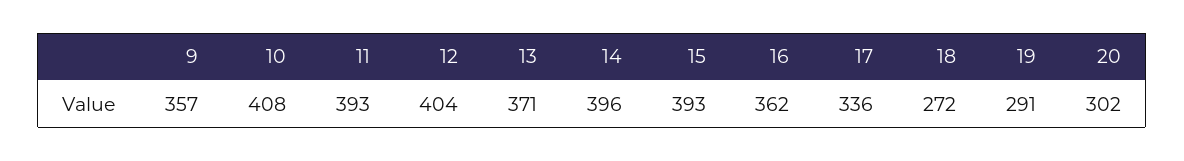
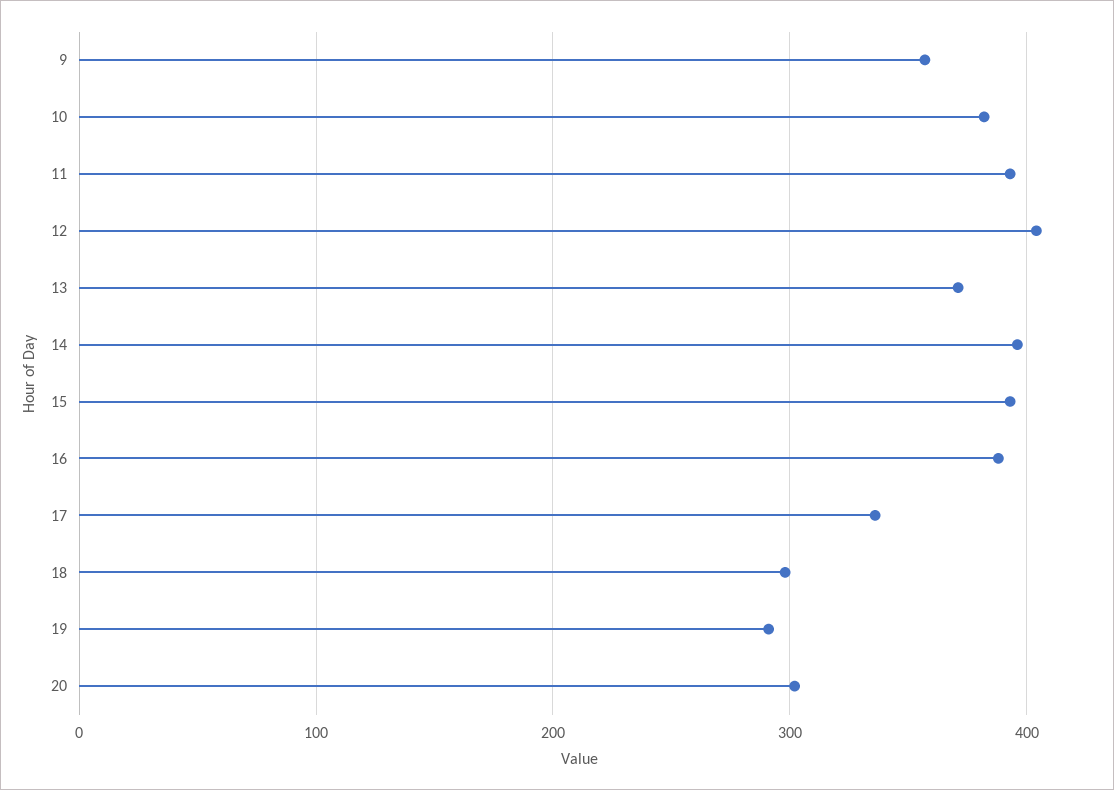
  {
    "9": 357,
-   "10": 408,
+   "10": 380,
    "11": 393,
    "12": 404,
    "13": 371,
    "14": 396,
    "15": 393,
-   "16": 362,
+   "16": 390,
    "17": 336,
-   "18": 272,
+   "18": 300,
    "19": 291,
    "20": 302
  }

